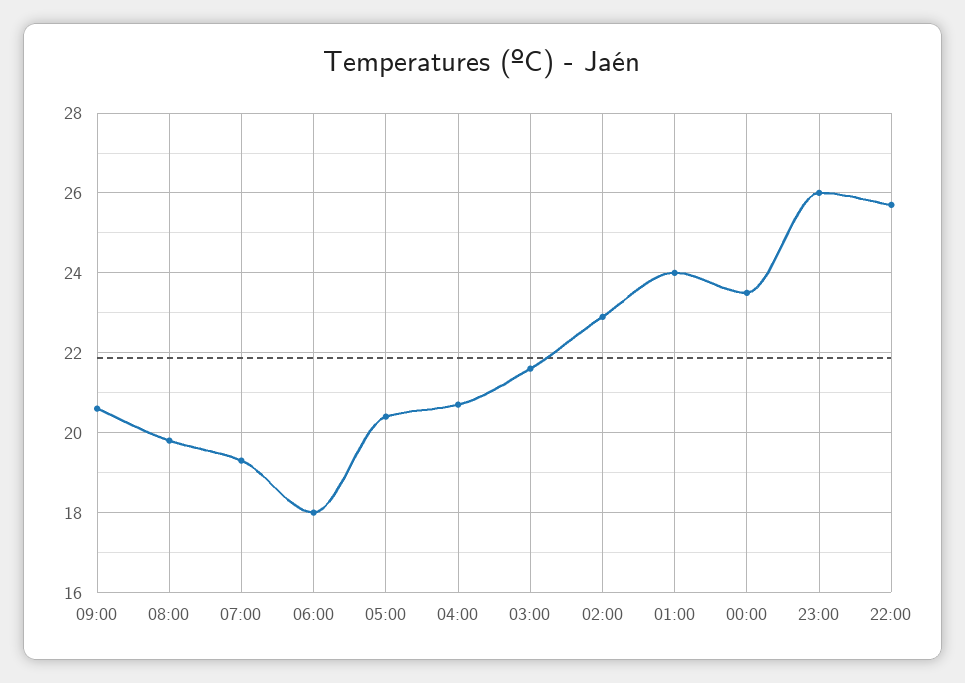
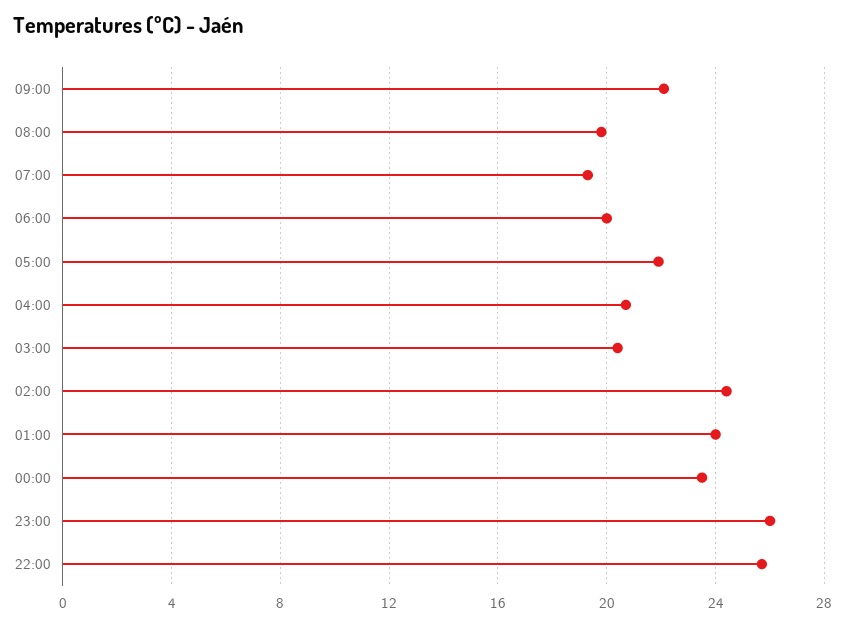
  {
-   "09:00": 20.5,
+   "09:00": 22,
    "08:00": 20,
    "07:00": 19.5,
-   "06:00": 18,
+   "06:00": 20,
-   "05:00": 20.5,
+   "05:00": 22,
    "04:00": 20.5,
-   "03:00": 21.5,
+   "03:00": 20.5,
-   "02:00": 23,
+   "02:00": 24.5,
    "01:00": 24,
    "00:00": 23.5,
    "23:00": 26,
    "22:00": 25.5
  }

